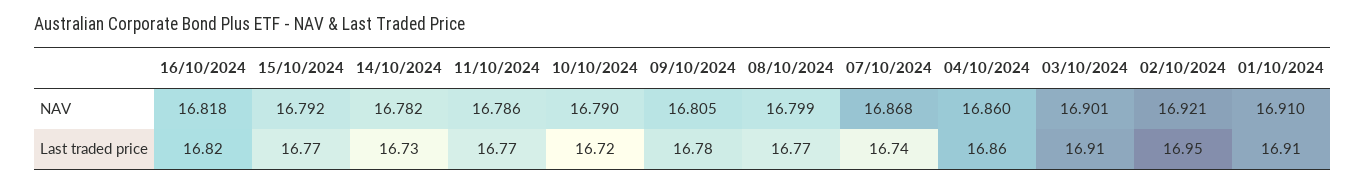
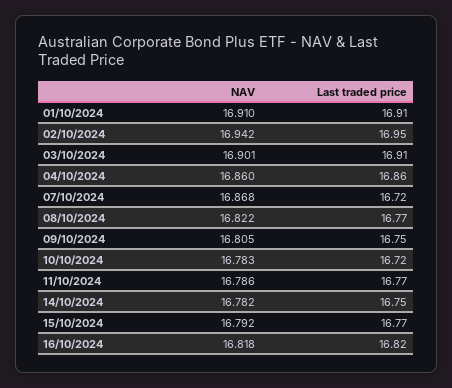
  {
    "16/10/2024": {
      "NAV": 16.818,
      "Last traded price": 16.82
    },
    "15/10/2024": {
      "NAV": 16.792,
      "Last traded price": 16.77
    },
    "14/10/2024": {
      "NAV": 16.782,
-     "Last traded price": 16.73
+     "Last traded price": 16.75
    },
    "11/10/2024": {
      "NAV": 16.786,
      "Last traded price": 16.77
    },
    "10/10/2024": {
-     "NAV": 16.79,
+     "NAV": 16.783,
      "Last traded price": 16.72
    },
    "09/10/2024": {
      "NAV": 16.805,
-     "Last traded price": 16.78
+     "Last traded price": 16.75
    },
    "08/10/2024": {
-     "NAV": 16.799,
+     "NAV": 16.822,
      "Last traded price": 16.77
    },
    "07/10/2024": {
      "NAV": 16.868,
-     "Last traded price": 16.74
+     "Last traded price": 16.72
    },
    "04/10/2024": {
      "NAV": 16.86,
      "Last traded price": 16.86
    },
    "03/10/2024": {
      "NAV": 16.901,
      "Last traded price": 16.91
    },
    "02/10/2024": {
-     "NAV": 16.921,
+     "NAV": 16.942,
      "Last traded price": 16.95
    },
    "01/10/2024": {
      "NAV": 16.91,
      "Last traded price": 16.91
    }
  }

